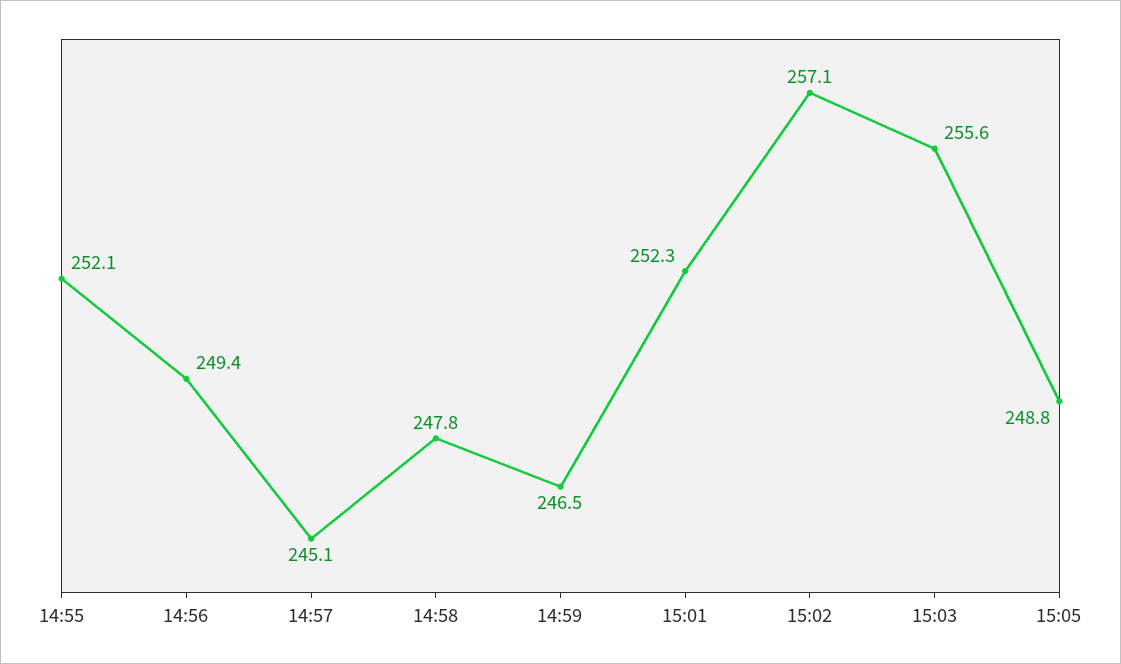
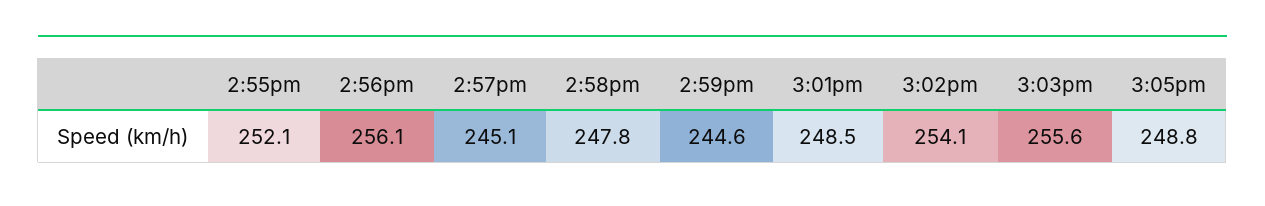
  {
    "14:55": 252.1,
-   "14:56": 249.4,
+   "14:56": 256.1,
    "14:57": 245.1,
    "14:58": 247.8,
-   "14:59": 246.5,
+   "14:59": 244.6,
-   "15:01": 252.3,
+   "15:01": 248.5,
-   "15:02": 257.1,
+   "15:02": 254.1,
    "15:03": 255.6,
    "15:05": 248.8
  }

